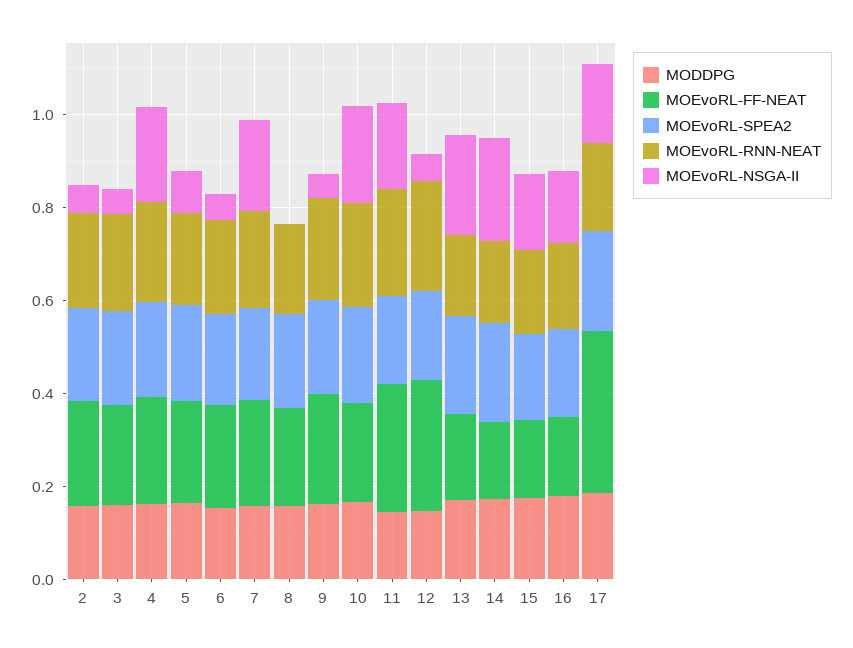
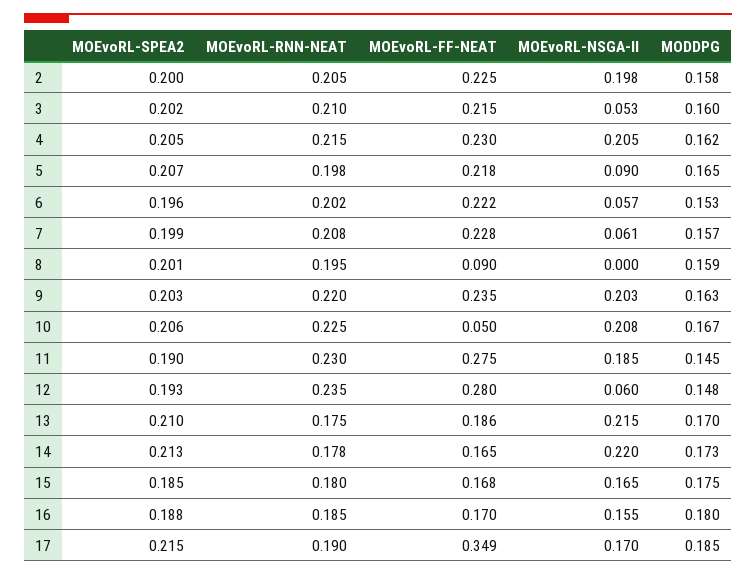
  {
    "MODDPG": {
      "2": 0.158,
      "3": 0.16,
      "4": 0.162,
      "5": 0.165,
      "6": 0.153,
      "7": 0.157,
      "8": 0.159,
      "9": 0.163,
      "10": 0.167,
      "11": 0.145,
      "12": 0.148,
      "13": 0.17,
      "14": 0.173,
      "15": 0.175,
      "16": 0.18,
      "17": 0.185
    },
    "MOEvoRL-FF-NEAT": {
      "2": 0.225,
      "3": 0.215,
      "4": 0.23,
      "5": 0.218,
      "6": 0.222,
      "7": 0.228,
-     "8": 0.2,
+     "8": 0.09,
      "9": 0.235,
-     "10": 0.2,
+     "10": 0.05,
      "11": 0.275,
      "12": 0.28,
      "13": 0.186,
      "14": 0.165,
      "15": 0.168,
      "16": 0.17,
      "17": 0.349
    },
    "MOEvoRL-SPEA2": {
      "2": 0.2,
      "3": 0.202,
      "4": 0.205,
      "5": 0.207,
      "6": 0.196,
      "7": 0.199,
      "8": 0.201,
      "9": 0.203,
      "10": 0.206,
      "11": 0.19,
      "12": 0.193,
      "13": 0.21,
      "14": 0.213,
      "15": 0.185,
      "16": 0.188,
      "17": 0.215
    },
    "MOEvoRL-RNN-NEAT": {
      "2": 0.205,
      "3": 0.21,
      "4": 0.215,
      "5": 0.198,
      "6": 0.202,
      "7": 0.208,
      "8": 0.195,
      "9": 0.22,
      "10": 0.225,
      "11": 0.23,
      "12": 0.235,
      "13": 0.175,
      "14": 0.178,
      "15": 0.18,
      "16": 0.185,
      "17": 0.19
    },
    "MOEvoRL-NSGA-II": {
-     "2": 0.05,
+     "2": 0.198,
      "3": 0.053,
      "4": 0.205,
      "5": 0.09,
      "6": 0.057,
-     "7": 0.2,
+     "7": 0.061,
      "8": 0,
-     "9": 0.05,
+     "9": 0.203,
      "10": 0.208,
      "11": 0.185,
      "12": 0.06,
      "13": 0.215,
      "14": 0.22,
      "15": 0.165,
      "16": 0.155,
      "17": 0.17
    }
  }

